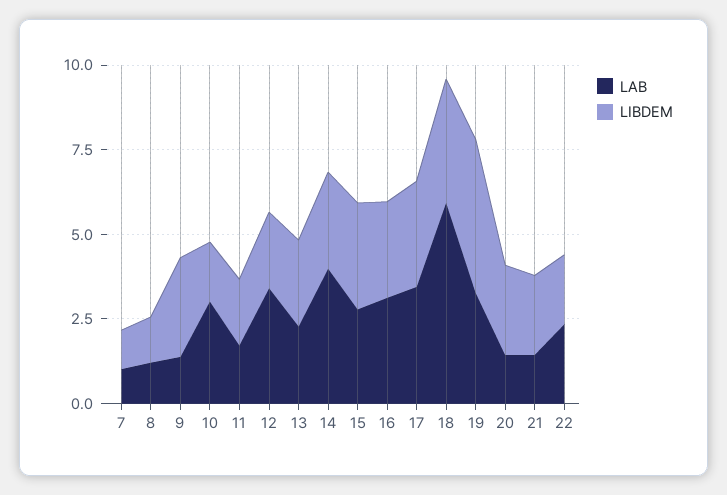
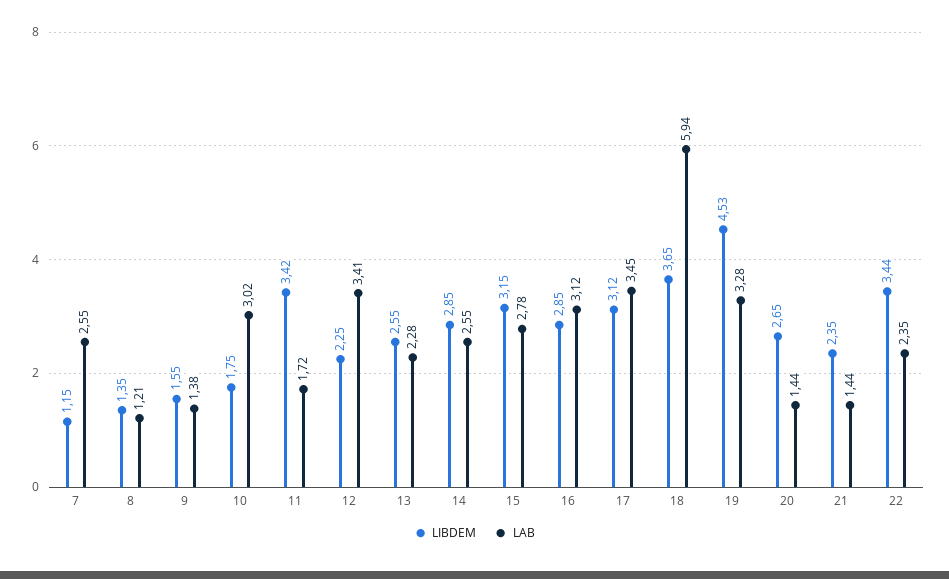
  {
    "LAB": {
-     "7": 1,
+     "7": 2.55,
      "8": 1.21,
      "9": 1.38,
      "10": 3.02,
      "11": 1.72,
      "12": 3.41,
      "13": 2.28,
-     "14": 4,
+     "14": 2.55,
      "15": 2.78,
      "16": 3.12,
      "17": 3.45,
      "18": 5.94,
      "19": 3.28,
      "20": 1.44,
      "21": 1.44,
      "22": 2.35
    },
    "LIBDEM": {
      "7": 1.15,
      "8": 1.35,
-     "9": 3,
+     "9": 1.55,
      "10": 1.75,
-     "11": 2,
+     "11": 3.42,
      "12": 2.25,
      "13": 2.55,
      "14": 2.85,
      "15": 3.15,
      "16": 2.85,
      "17": 3.12,
      "18": 3.65,
      "19": 4.53,
      "20": 2.65,
      "21": 2.35,
-     "22": 2
+     "22": 3.44
    }
  }

